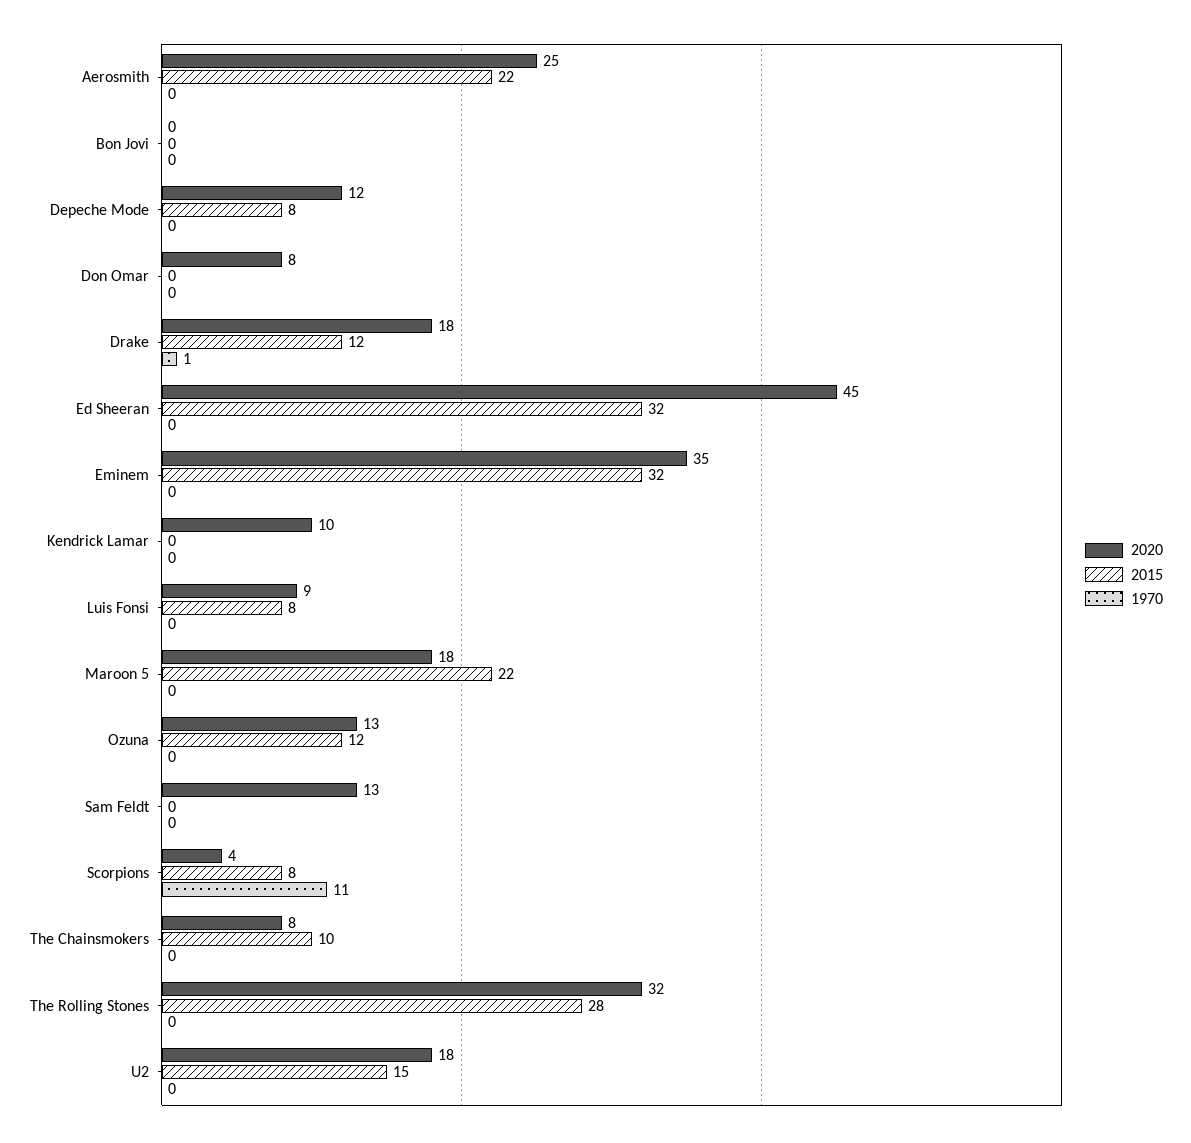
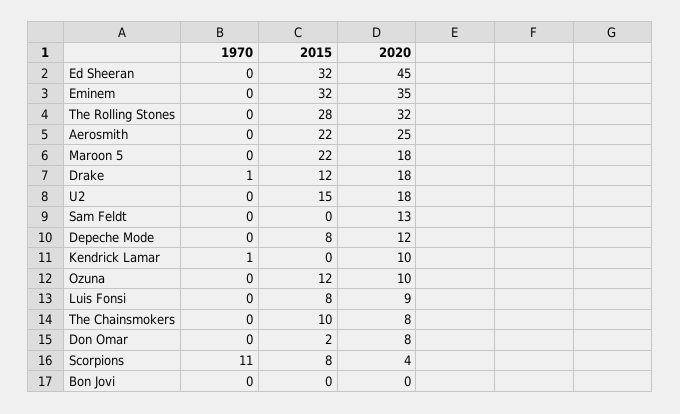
  {
    "2020": {
      "Aerosmith": 25,
      "Bon Jovi": 0,
      "Depeche Mode": 12,
      "Don Omar": 8,
      "Drake": 18,
      "Ed Sheeran": 45,
      "Eminem": 35,
      "Kendrick Lamar": 10,
      "Luis Fonsi": 9,
      "Maroon 5": 18,
-     "Ozuna": 13,
+     "Ozuna": 10,
      "Sam Feldt": 13,
      "Scorpions": 4,
      "The Chainsmokers": 8,
      "The Rolling Stones": 32,
      "U2": 18
    },
    "2015": {
      "Aerosmith": 22,
      "Bon Jovi": 0,
      "Depeche Mode": 8,
-     "Don Omar": 0,
+     "Don Omar": 2,
      "Drake": 12,
      "Ed Sheeran": 32,
      "Eminem": 32,
      "Kendrick Lamar": 0,
      "Luis Fonsi": 8,
      "Maroon 5": 22,
      "Ozuna": 12,
      "Sam Feldt": 0,
      "Scorpions": 8,
      "The Chainsmokers": 10,
      "The Rolling Stones": 28,
      "U2": 15
    },
    "1970": {
      "Aerosmith": 0,
      "Bon Jovi": 0,
      "Depeche Mode": 0,
      "Don Omar": 0,
      "Drake": 1,
      "Ed Sheeran": 0,
      "Eminem": 0,
-     "Kendrick Lamar": 0,
+     "Kendrick Lamar": 1,
      "Luis Fonsi": 0,
      "Maroon 5": 0,
      "Ozuna": 0,
      "Sam Feldt": 0,
      "Scorpions": 11,
      "The Chainsmokers": 0,
      "The Rolling Stones": 0,
      "U2": 0
    }
  }

